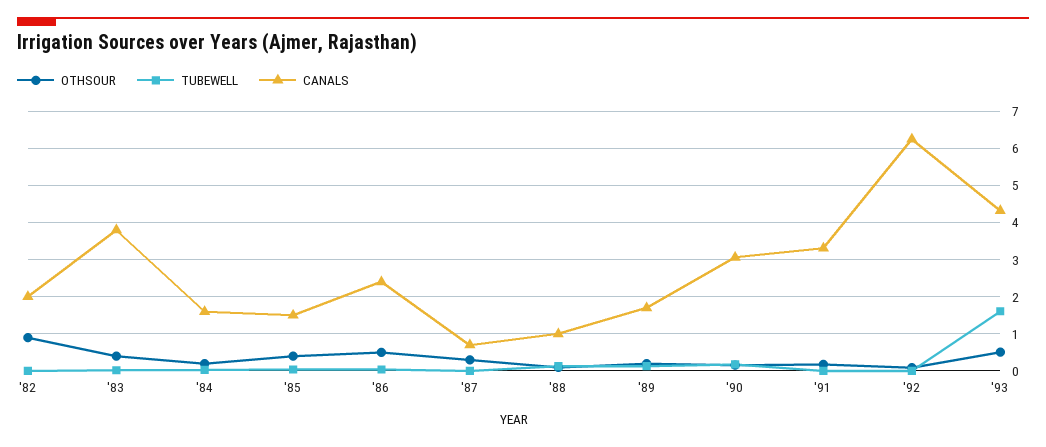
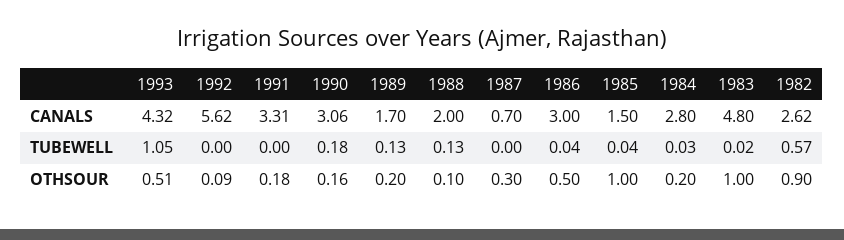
  {
    "OTHSOUR": {
      "'82": 0.9,
-     "'83": 0.4,
+     "'83": 1,
      "'84": 0.2,
-     "'85": 0.4,
+     "'85": 1,
      "'86": 0.5,
      "'87": 0.3,
      "'88": 0.1,
      "'89": 0.2,
      "'90": 0.16,
      "'91": 0.18,
      "'92": 0.09,
      "'93": 0.51
    },
    "TUBEWELL": {
-     "'82": 0,
+     "'82": 0.57,
      "'83": 0.02,
      "'84": 0.03,
      "'85": 0.04,
      "'86": 0.04,
      "'87": 0,
      "'88": 0.13,
      "'89": 0.13,
      "'90": 0.18,
      "'91": 0,
      "'92": 0,
-     "'93": 1.6
+     "'93": 1.05
    },
    "CANALS": {
-     "'82": 2,
+     "'82": 2.62,
-     "'83": 3.8,
+     "'83": 4.8,
-     "'84": 1.6,
+     "'84": 2.8,
      "'85": 1.5,
-     "'86": 2.4,
+     "'86": 3,
      "'87": 0.7,
-     "'88": 1,
+     "'88": 2,
      "'89": 1.7,
      "'90": 3.06,
      "'91": 3.31,
-     "'92": 6.2,
+     "'92": 5.62,
      "'93": 4.32
    }
  }

